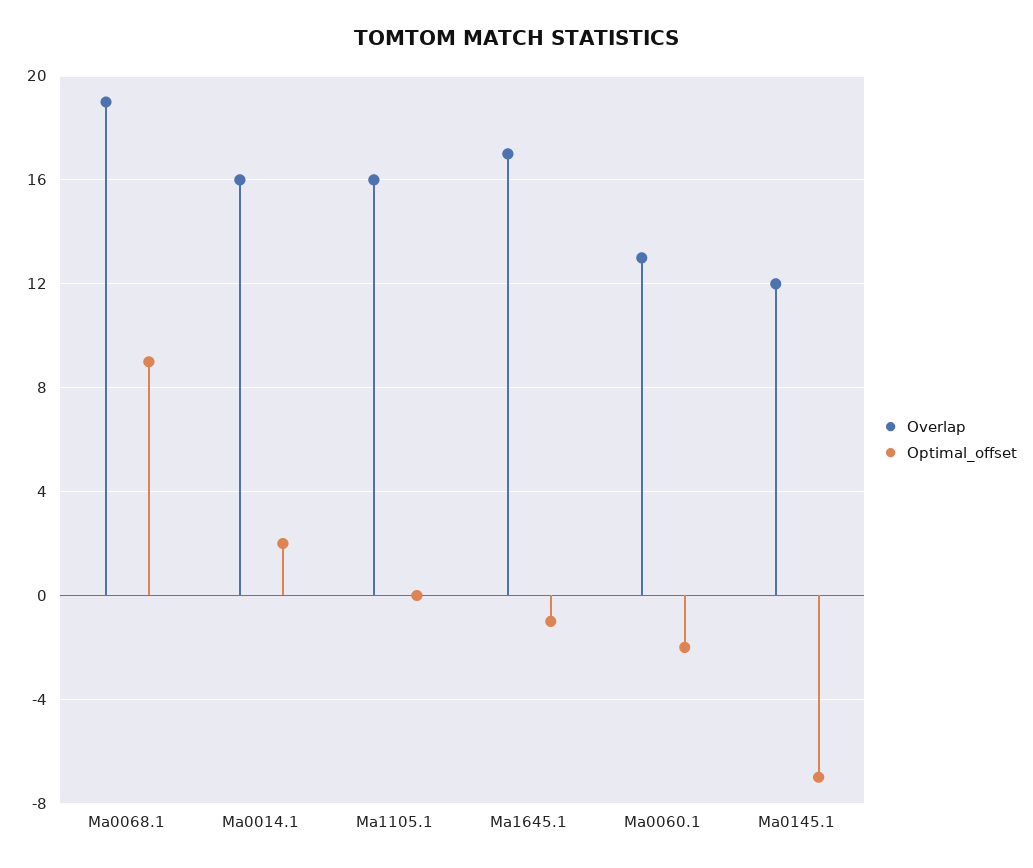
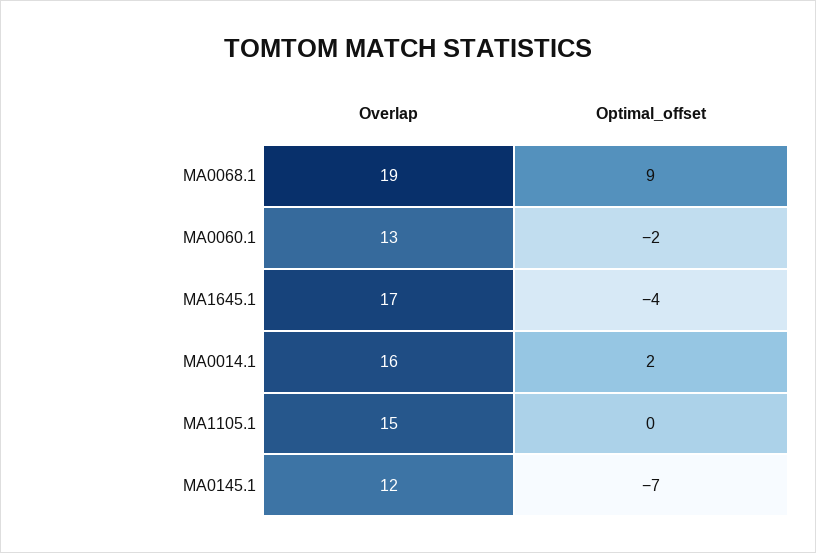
  {
    "Overlap": {
      "Ma0068.1": 19,
      "Ma0014.1": 16,
-     "Ma1105.1": 16,
+     "Ma1105.1": 15,
      "Ma1645.1": 17,
      "Ma0060.1": 13,
      "Ma0145.1": 12
    },
    "Optimal_offset": {
      "Ma0068.1": 9,
      "Ma0014.1": 2,
      "Ma1105.1": 0,
-     "Ma1645.1": -1,
+     "Ma1645.1": -4,
      "Ma0060.1": -2,
      "Ma0145.1": -7
    }
  }

